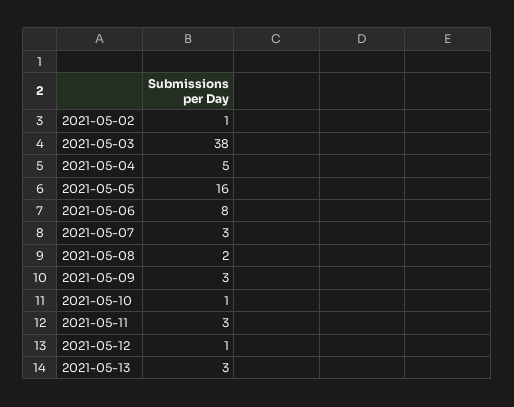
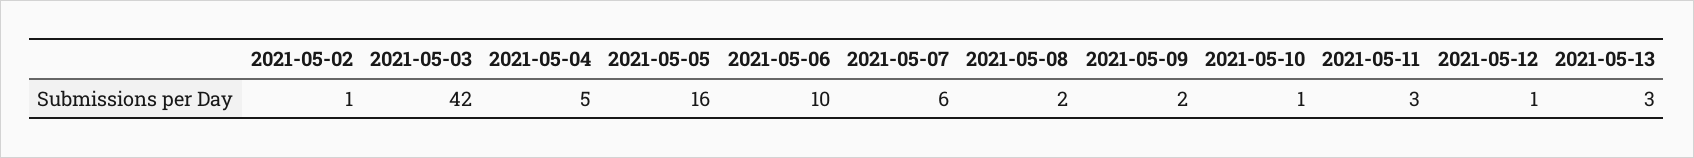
  {
    "2021-05-02": 1,
-   "2021-05-03": 38,
+   "2021-05-03": 42,
    "2021-05-04": 5,
    "2021-05-05": 16,
-   "2021-05-06": 8,
+   "2021-05-06": 10,
-   "2021-05-07": 3,
+   "2021-05-07": 6,
    "2021-05-08": 2,
-   "2021-05-09": 3,
+   "2021-05-09": 2,
    "2021-05-10": 1,
    "2021-05-11": 3,
    "2021-05-12": 1,
    "2021-05-13": 3
  }

